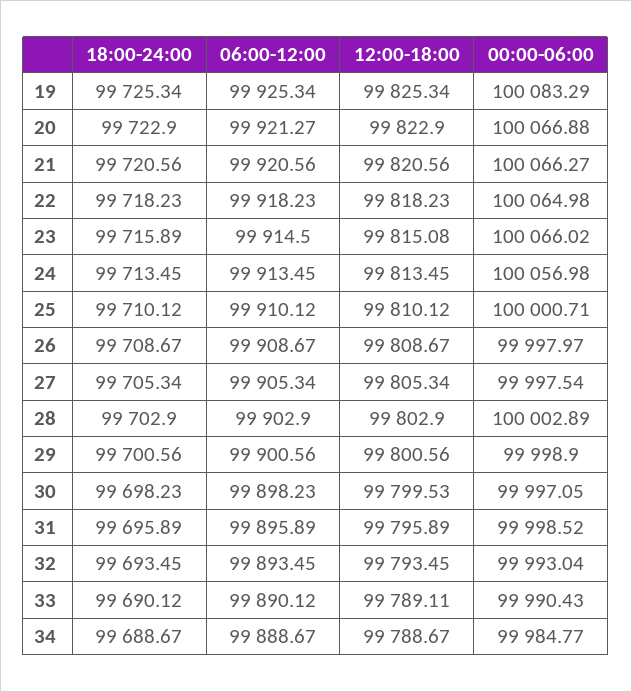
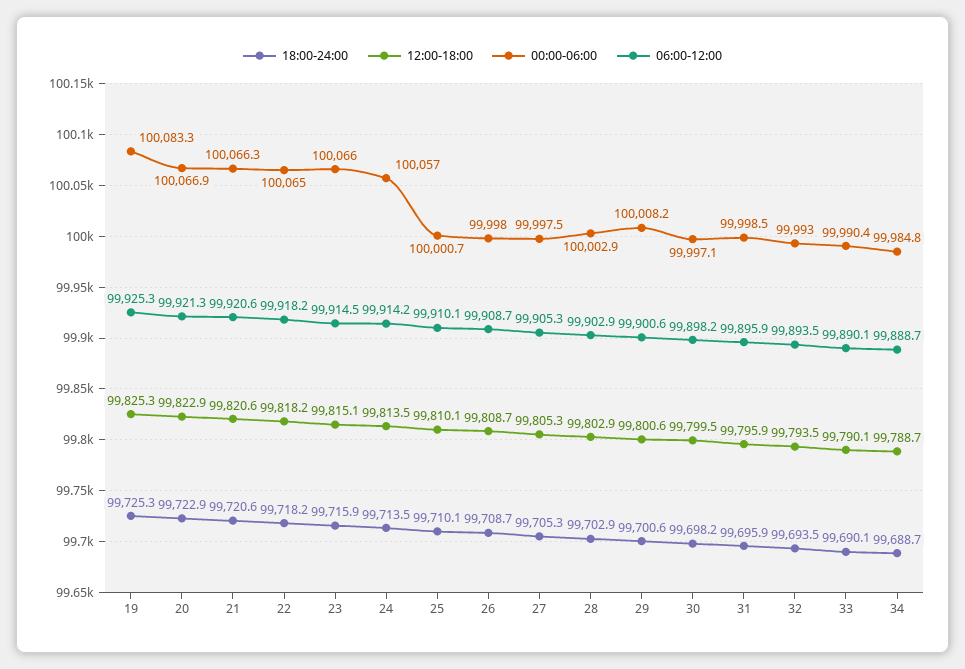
  {
    "18:00-24:00": {
      "19": 99725.34,
      "20": 99722.9,
      "21": 99720.56,
      "22": 99718.23,
      "23": 99715.89,
      "24": 99713.45,
      "25": 99710.12,
      "26": 99708.67,
      "27": 99705.34,
      "28": 99702.9,
      "29": 99700.56,
      "30": 99698.23,
      "31": 99695.89,
      "32": 99693.45,
      "33": 99690.12,
      "34": 99688.67
    },
    "06:00-12:00": {
      "19": 99925.34,
      "20": 99921.27,
      "21": 99920.56,
      "22": 99918.23,
      "23": 99914.5,
-     "24": 99913.45,
+     "24": 99914.2,
      "25": 99910.12,
      "26": 99908.67,
      "27": 99905.34,
      "28": 99902.9,
      "29": 99900.56,
      "30": 99898.23,
      "31": 99895.89,
      "32": 99893.45,
      "33": 99890.12,
      "34": 99888.67
    },
    "12:00-18:00": {
      "19": 99825.34,
      "20": 99822.9,
      "21": 99820.56,
      "22": 99818.23,
      "23": 99815.08,
      "24": 99813.45,
      "25": 99810.12,
      "26": 99808.67,
      "27": 99805.34,
      "28": 99802.9,
      "29": 99800.56,
      "30": 99799.53,
      "31": 99795.89,
      "32": 99793.45,
-     "33": 99789.11,
+     "33": 99790.1,
      "34": 99788.67
    },
    "00:00-06:00": {
      "19": 100083.29,
      "20": 100066.88,
      "21": 100066.27,
      "22": 100064.98,
      "23": 100066.02,
      "24": 100056.98,
      "25": 100000.71,
      "26": 99997.97,
      "27": 99997.54,
      "28": 100002.89,
-     "29": 99998.9,
+     "29": 100008.2,
      "30": 99997.05,
      "31": 99998.52,
      "32": 99993.04,
      "33": 99990.43,
      "34": 99984.77
    }
  }

